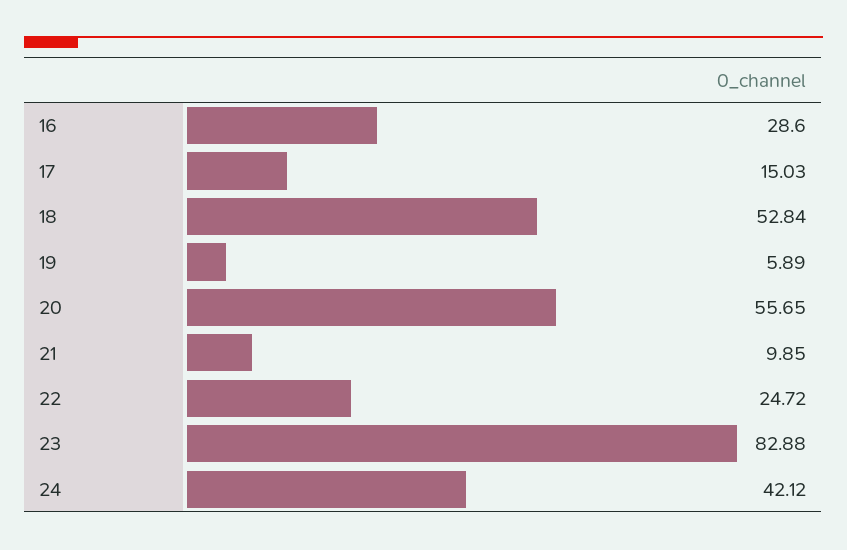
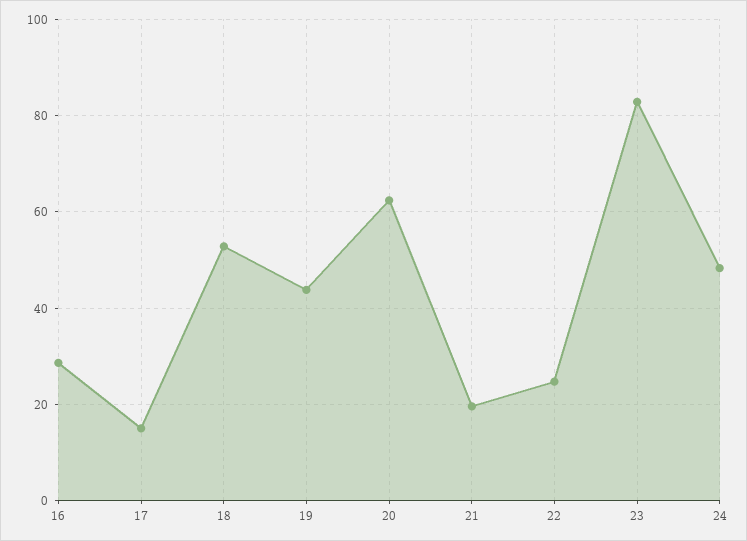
  {
    "16": 28.6,
    "17": 15.03,
    "18": 52.84,
-   "19": 5.89,
+   "19": 44,
-   "20": 55.65,
+   "20": 62,
-   "21": 9.85,
+   "21": 20,
    "22": 24.72,
    "23": 82.88,
-   "24": 42.12
+   "24": 48
  }

